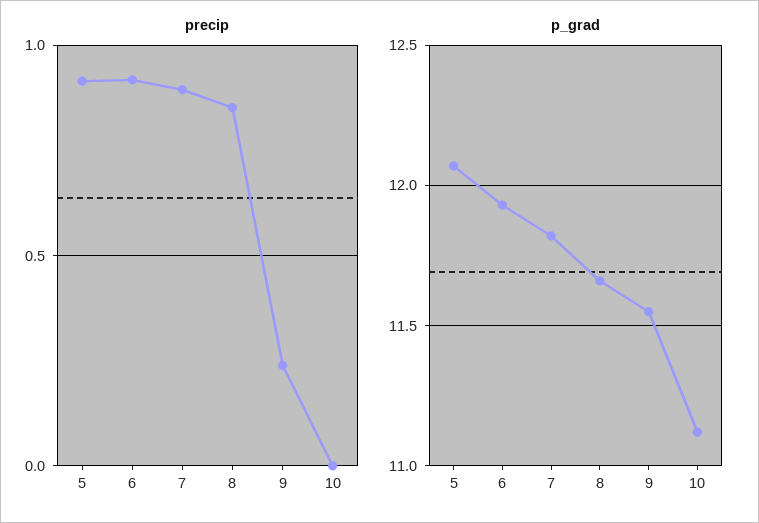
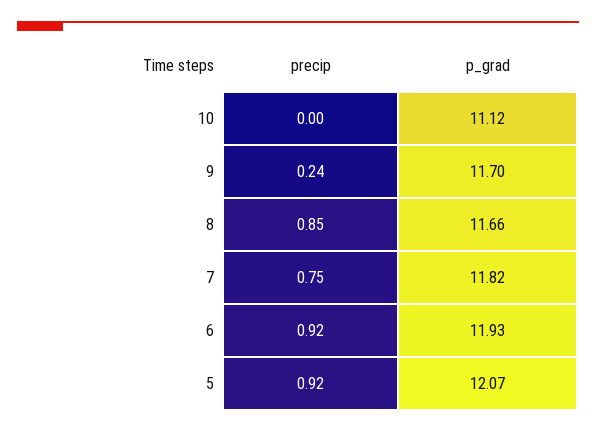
  {
    "precip": {
      "5": 0.92,
      "6": 0.92,
-     "7": 0.9,
+     "7": 0.75,
      "8": 0.85,
      "9": 0.24,
      "10": 0
    },
    "p_grad": {
      "5": 12.07,
      "6": 11.93,
      "7": 11.82,
      "8": 11.66,
-     "9": 11.55,
+     "9": 11.7,
      "10": 11.12
    }
  }

